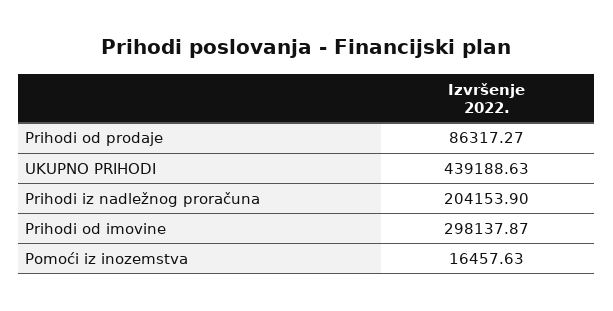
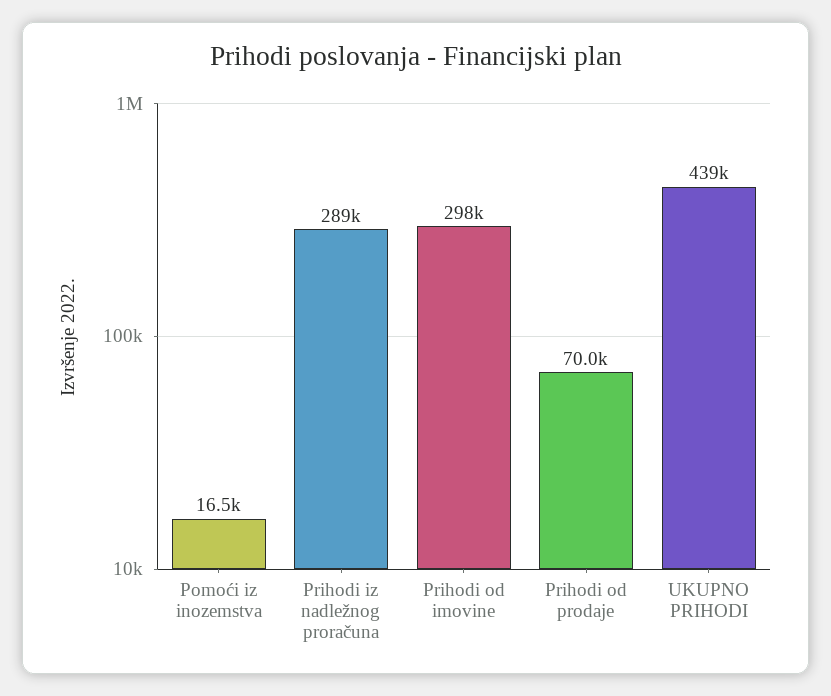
  {
-   "Prihodi od prodaje": 86317.27,
+   "Prihodi od prodaje": 70000,
    "UKUPNO PRIHODI": 439188.63,
-   "Prihodi iz nadležnog proračuna": 204153.9,
+   "Prihodi iz nadležnog proračuna": 289000,
    "Prihodi od imovine": 298137.87,
    "Pomoći iz inozemstva": 16457.63
  }

